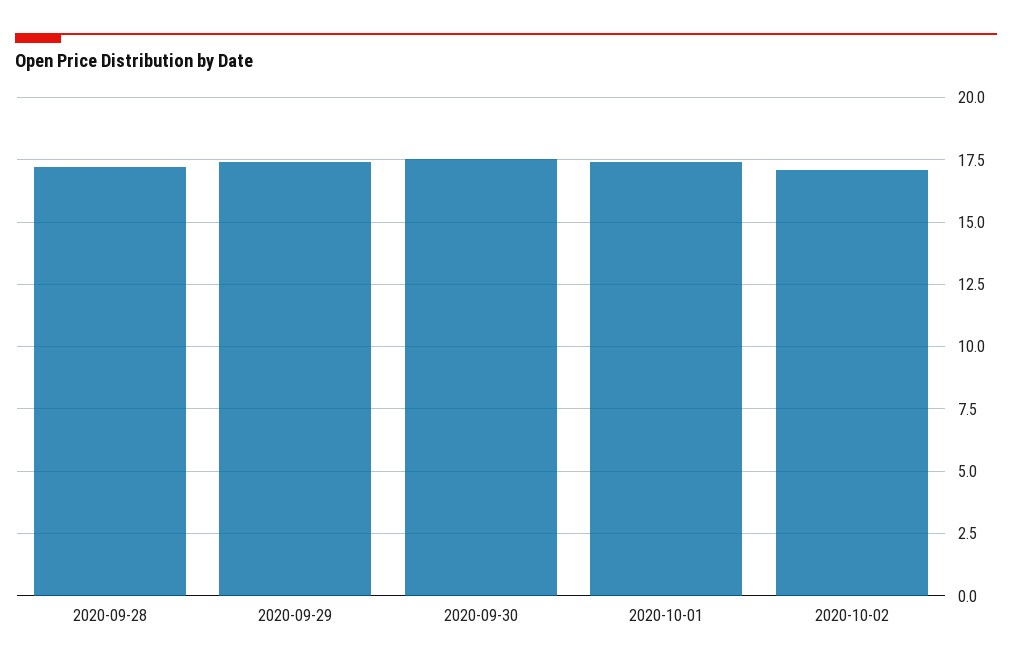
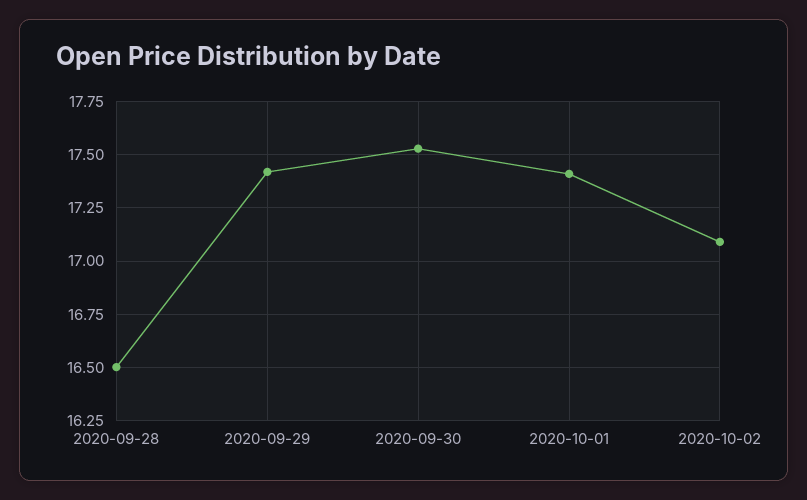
  {
-   "2020-09-28": 17.25,
+   "2020-09-28": 16.5,
    "2020-09-29": 17.4,
    "2020-09-30": 17.55,
    "2020-10-01": 17.4,
    "2020-10-02": 17.1
  }

